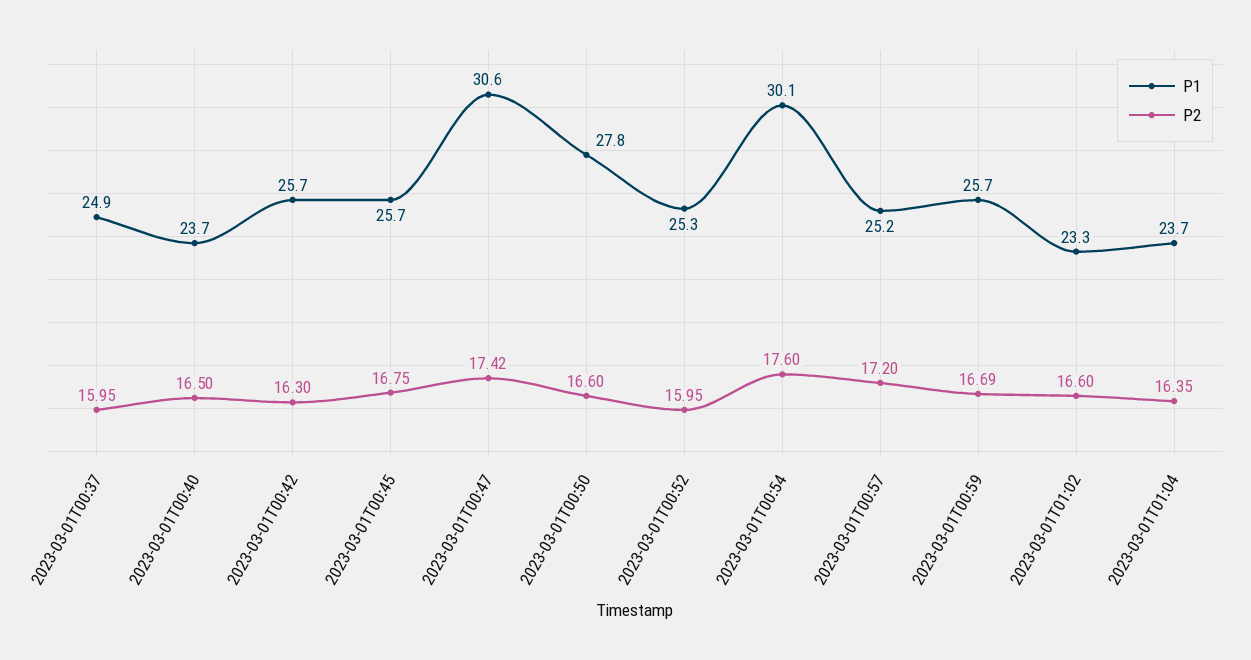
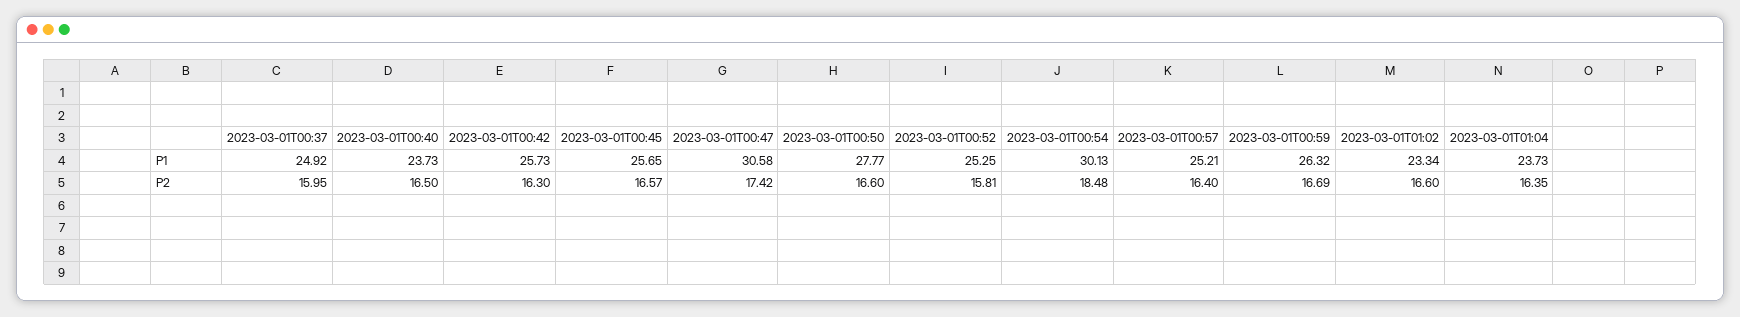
  {
    "P1": {
      "2023-03-01T00:37": 24.92,
      "2023-03-01T00:40": 23.73,
      "2023-03-01T00:42": 25.73,
      "2023-03-01T00:45": 25.65,
      "2023-03-01T00:47": 30.58,
      "2023-03-01T00:50": 27.77,
      "2023-03-01T00:52": 25.25,
      "2023-03-01T00:54": 30.13,
      "2023-03-01T00:57": 25.21,
-     "2023-03-01T00:59": 25.7,
+     "2023-03-01T00:59": 26.32,
      "2023-03-01T01:02": 23.34,
      "2023-03-01T01:04": 23.73
    },
    "P2": {
      "2023-03-01T00:37": 15.95,
      "2023-03-01T00:40": 16.5,
      "2023-03-01T00:42": 16.3,
-     "2023-03-01T00:45": 16.75,
+     "2023-03-01T00:45": 16.57,
      "2023-03-01T00:47": 17.42,
      "2023-03-01T00:50": 16.6,
-     "2023-03-01T00:52": 15.95,
+     "2023-03-01T00:52": 15.81,
-     "2023-03-01T00:54": 17.6,
+     "2023-03-01T00:54": 18.48,
-     "2023-03-01T00:57": 17.2,
+     "2023-03-01T00:57": 16.4,
      "2023-03-01T00:59": 16.69,
      "2023-03-01T01:02": 16.6,
      "2023-03-01T01:04": 16.35
    }
  }

